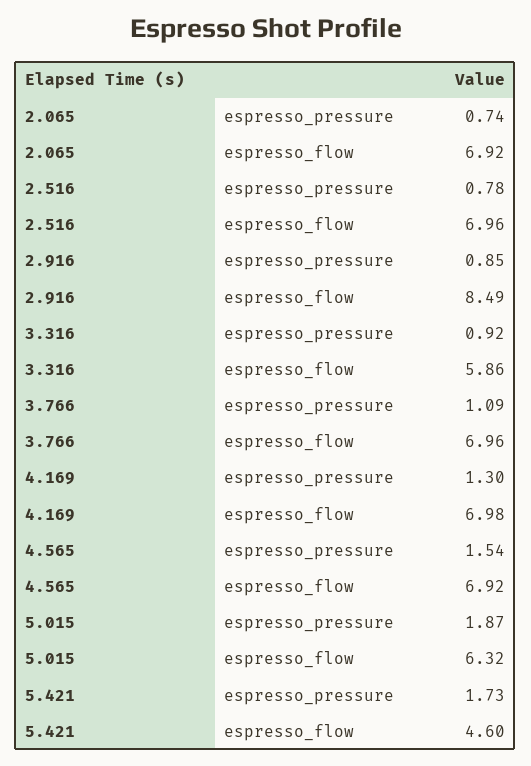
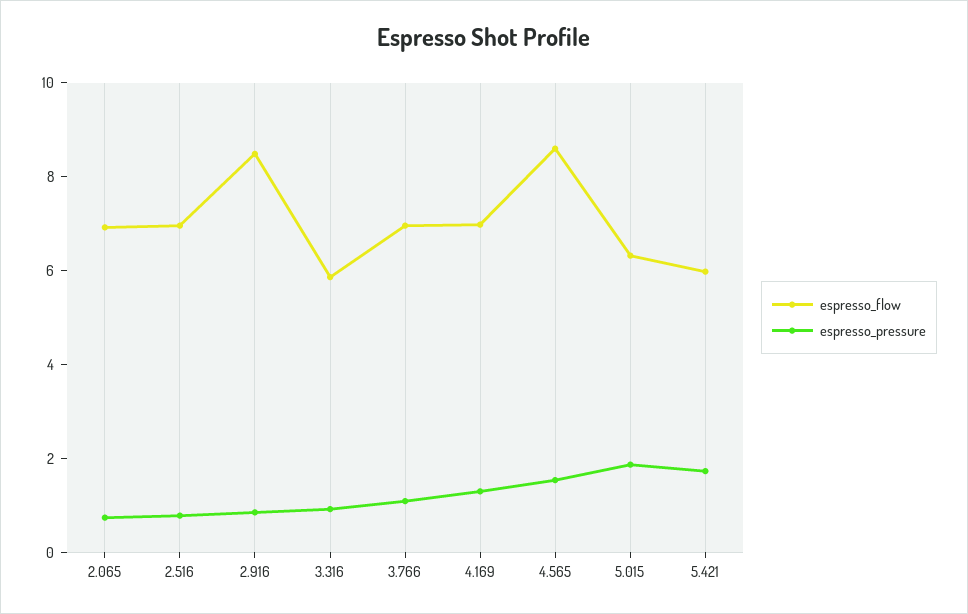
  {
    "espresso_pressure": {
      "2.065": 0.74,
      "2.516": 0.78,
      "2.916": 0.85,
      "3.316": 0.92,
      "3.766": 1.09,
      "4.169": 1.3,
      "4.565": 1.54,
      "5.015": 1.87,
      "5.421": 1.73
    },
    "espresso_flow": {
      "2.065": 6.92,
      "2.516": 6.96,
      "2.916": 8.49,
      "3.316": 5.86,
      "3.766": 6.96,
      "4.169": 6.98,
-     "4.565": 6.92,
+     "4.565": 8.5,
      "5.015": 6.32,
-     "5.421": 4.6
+     "5.421": 6
    }
  }

